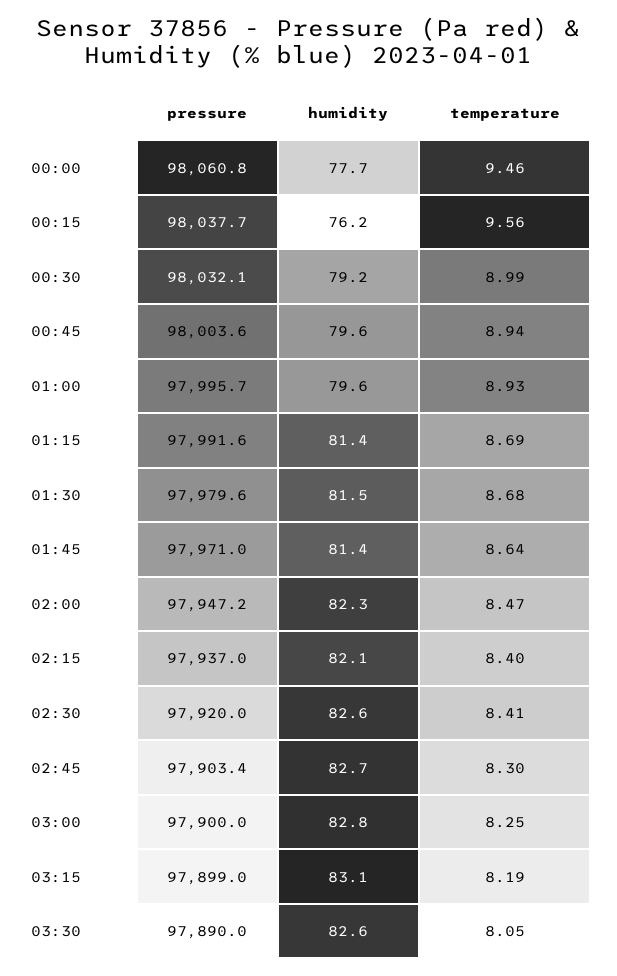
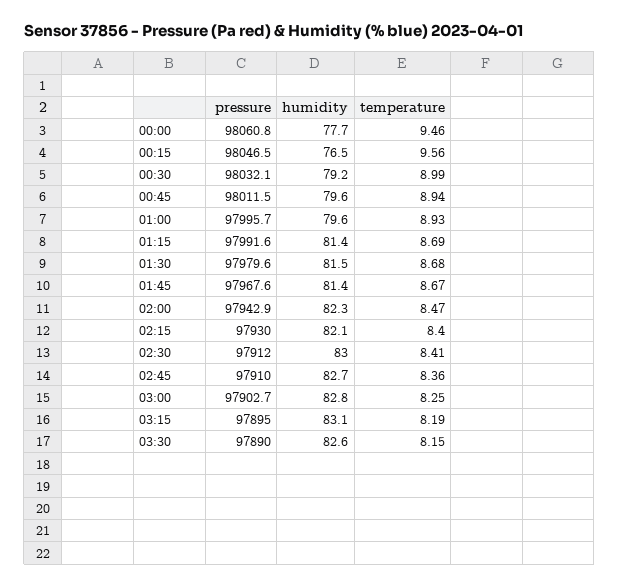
  {
    "pressure": {
      "00:00": 98060.8,
-     "00:15": 98037.7,
+     "00:15": 98046.5,
      "00:30": 98032.1,
-     "00:45": 98003.6,
+     "00:45": 98011.5,
      "01:00": 97995.7,
      "01:15": 97991.6,
      "01:30": 97979.6,
-     "01:45": 97971,
+     "01:45": 97967.6,
-     "02:00": 97947.2,
+     "02:00": 97942.9,
-     "02:15": 97937,
+     "02:15": 97930,
-     "02:30": 97920,
+     "02:30": 97912,
-     "02:45": 97903.4,
+     "02:45": 97910,
-     "03:00": 97900,
+     "03:00": 97902.7,
-     "03:15": 97899,
+     "03:15": 97895,
      "03:30": 97890
    },
    "humidity": {
      "00:00": 77.7,
-     "00:15": 76.2,
+     "00:15": 76.5,
      "00:30": 79.2,
      "00:45": 79.6,
      "01:00": 79.6,
      "01:15": 81.4,
      "01:30": 81.5,
      "01:45": 81.4,
      "02:00": 82.3,
      "02:15": 82.1,
-     "02:30": 82.6,
+     "02:30": 83,
      "02:45": 82.7,
      "03:00": 82.8,
      "03:15": 83.1,
      "03:30": 82.6
    },
    "temperature": {
      "00:00": 9.46,
      "00:15": 9.56,
      "00:30": 8.99,
      "00:45": 8.94,
      "01:00": 8.93,
      "01:15": 8.69,
      "01:30": 8.68,
-     "01:45": 8.64,
+     "01:45": 8.67,
      "02:00": 8.47,
      "02:15": 8.4,
      "02:30": 8.41,
-     "02:45": 8.3,
+     "02:45": 8.36,
      "03:00": 8.25,
      "03:15": 8.19,
-     "03:30": 8.05
+     "03:30": 8.15
    }
  }

